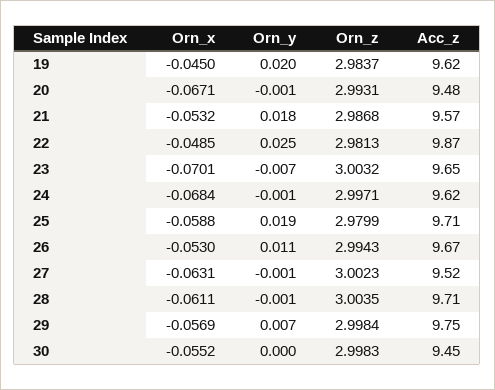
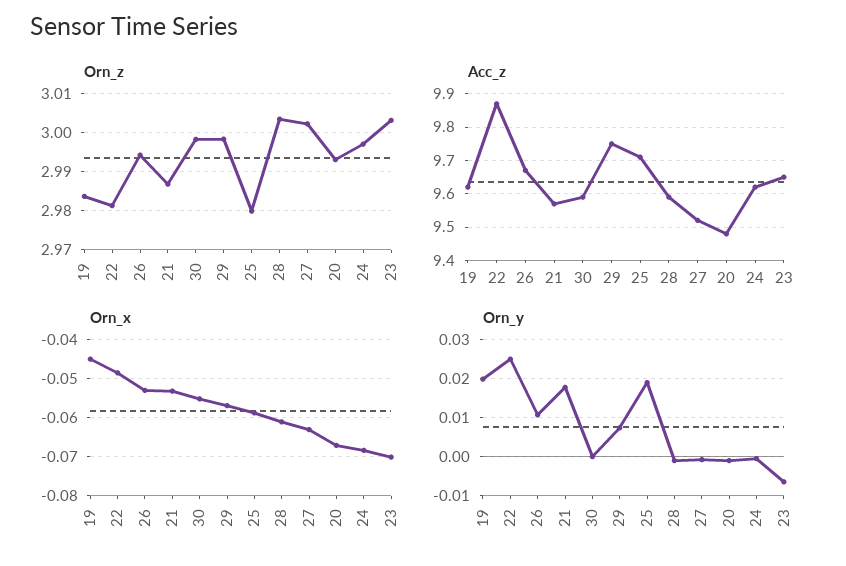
  {
    "Orn_x": {
      "19": -0.045,
      "20": -0.0671,
      "21": -0.0532,
      "22": -0.0485,
      "23": -0.0701,
      "24": -0.0684,
      "25": -0.0588,
      "26": -0.053,
      "27": -0.0631,
      "28": -0.0611,
      "29": -0.0569,
      "30": -0.0552
    },
    "Orn_y": {
      "19": 0.02,
      "20": -0.001,
      "21": 0.018,
      "22": 0.025,
      "23": -0.007,
      "24": -0.001,
      "25": 0.019,
      "26": 0.011,
      "27": -0.001,
      "28": -0.001,
      "29": 0.007,
      "30": 0
    },
    "Orn_z": {
      "19": 2.9837,
      "20": 2.9931,
      "21": 2.9868,
      "22": 2.9813,
      "23": 3.0032,
      "24": 2.9971,
      "25": 2.9799,
      "26": 2.9943,
      "27": 3.0023,
      "28": 3.0035,
      "29": 2.9984,
      "30": 2.9983
    },
    "Acc_z": {
      "19": 9.62,
      "20": 9.48,
      "21": 9.57,
      "22": 9.87,
      "23": 9.65,
      "24": 9.62,
      "25": 9.71,
      "26": 9.67,
      "27": 9.52,
-     "28": 9.71,
+     "28": 9.6,
      "29": 9.75,
-     "30": 9.45
+     "30": 9.6
    }
  }

